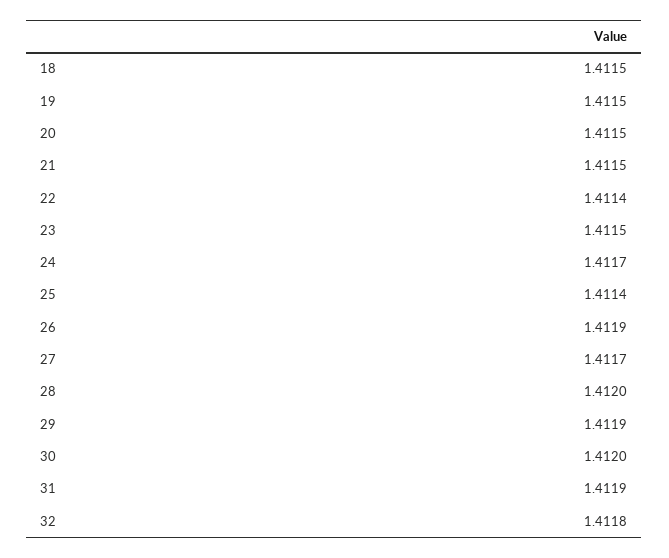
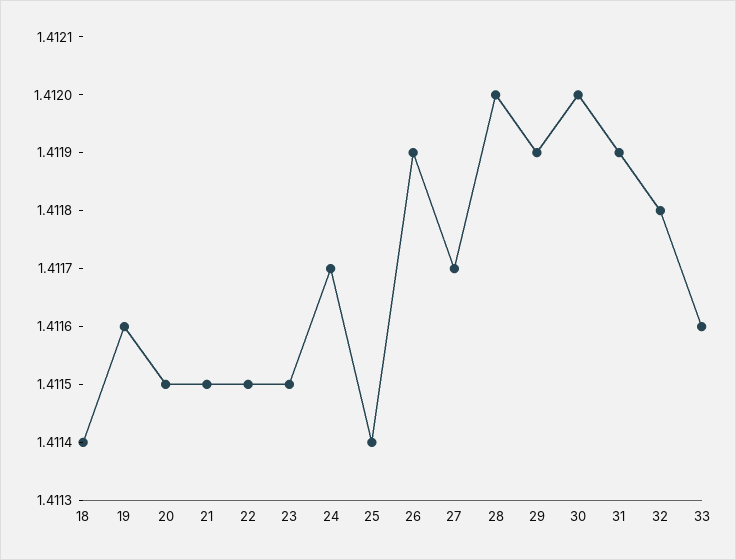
  {
-   "18": 1.4115,
+   "18": 1.4114,
-   "19": 1.4115,
+   "19": 1.4116,
    "20": 1.4115,
    "21": 1.4115,
-   "22": 1.4114,
+   "22": 1.4115,
    "23": 1.4115,
    "24": 1.4117,
    "25": 1.4114,
    "26": 1.4119,
    "27": 1.4117,
    "28": 1.412,
    "29": 1.4119,
    "30": 1.412,
    "31": 1.4119,
-   "32": 1.4118
+   "32": 1.4118,
+   "33": 1.4116
  }

